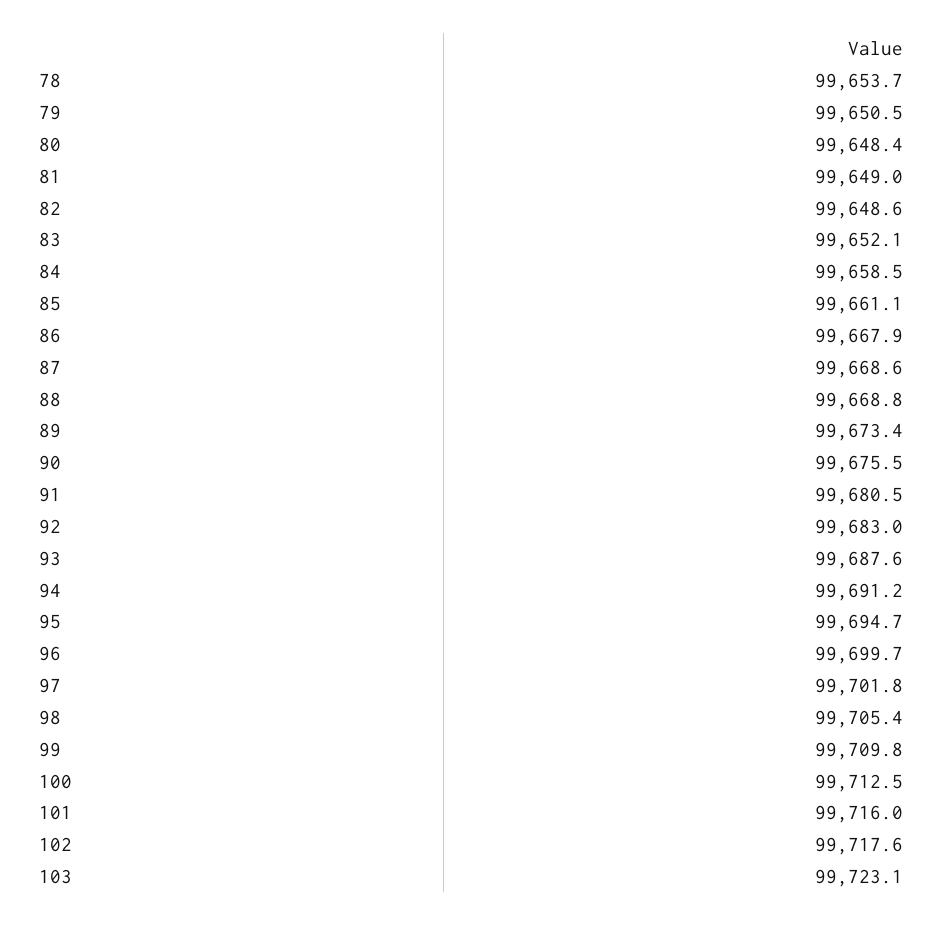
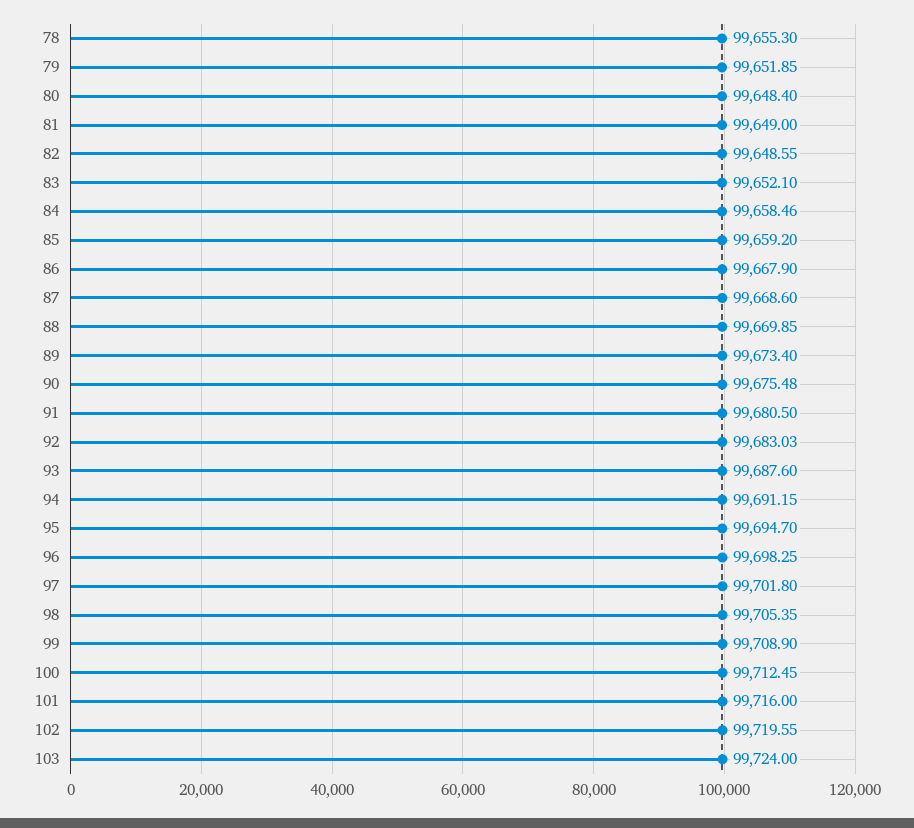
  {
-   "78": 99653.7,
+   "78": 99655.3,
-   "79": 99650.5,
+   "79": 99651.85,
    "80": 99648.4,
    "81": 99649,
    "82": 99648.55,
    "83": 99652.1,
    "84": 99658.46,
-   "85": 99661.1,
+   "85": 99659.2,
    "86": 99667.9,
    "87": 99668.6,
-   "88": 99668.8,
+   "88": 99669.85,
    "89": 99673.4,
    "90": 99675.48,
    "91": 99680.5,
    "92": 99683.03,
    "93": 99687.6,
    "94": 99691.15,
    "95": 99694.7,
-   "96": 99699.7,
+   "96": 99698.25,
    "97": 99701.8,
    "98": 99705.35,
-   "99": 99709.8,
+   "99": 99708.9,
    "100": 99712.45,
    "101": 99716,
-   "102": 99717.6,
+   "102": 99719.55,
-   "103": 99723.1
+   "103": 99724
  }

